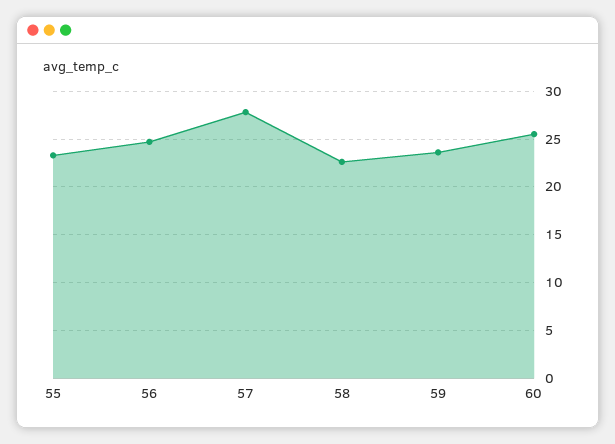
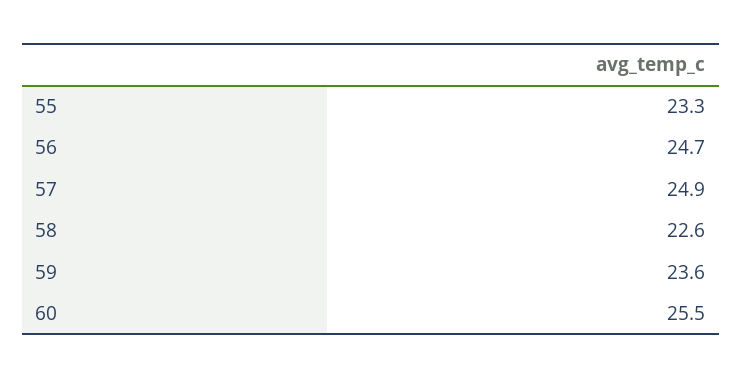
  {
    "55": 23.3,
    "56": 24.7,
-   "57": 28,
+   "57": 24.9,
    "58": 22.6,
    "59": 23.6,
    "60": 25.5
  }

